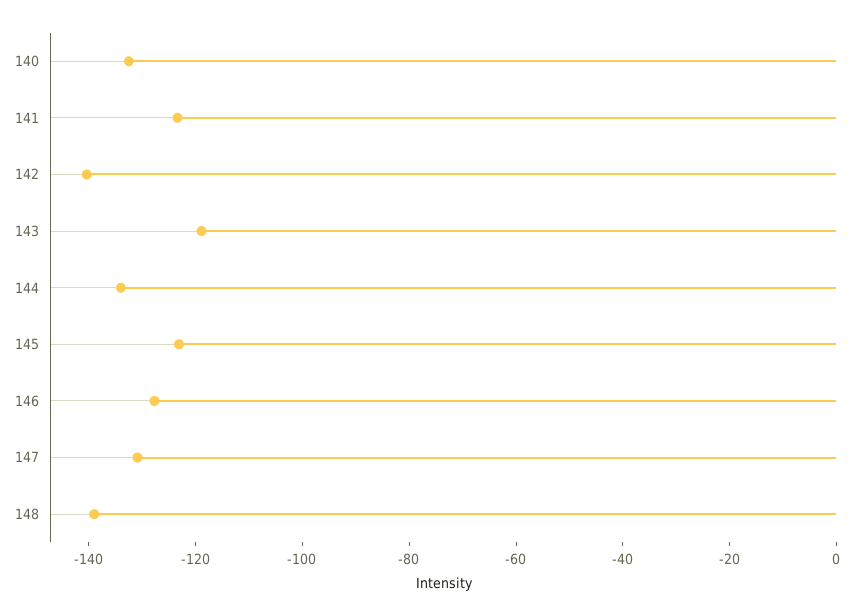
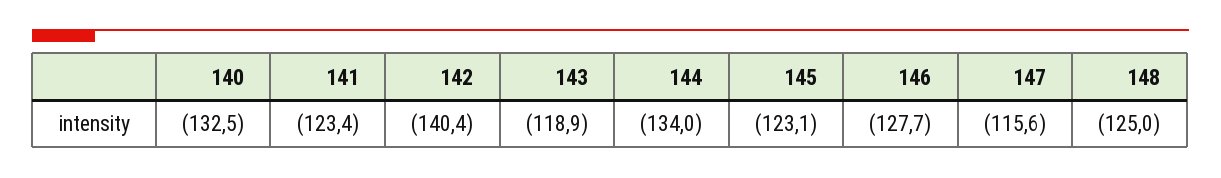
  {
    "140": -132.5,
    "141": -123.4,
    "142": -140.4,
    "143": -118.9,
    "144": -134,
    "145": -123.1,
    "146": -127.7,
-   "147": -130,
+   "147": -115.6,
-   "148": -140
+   "148": -125
  }

